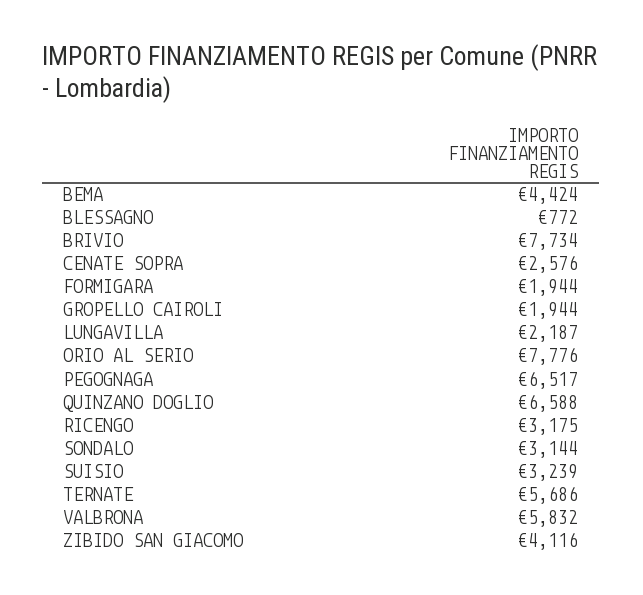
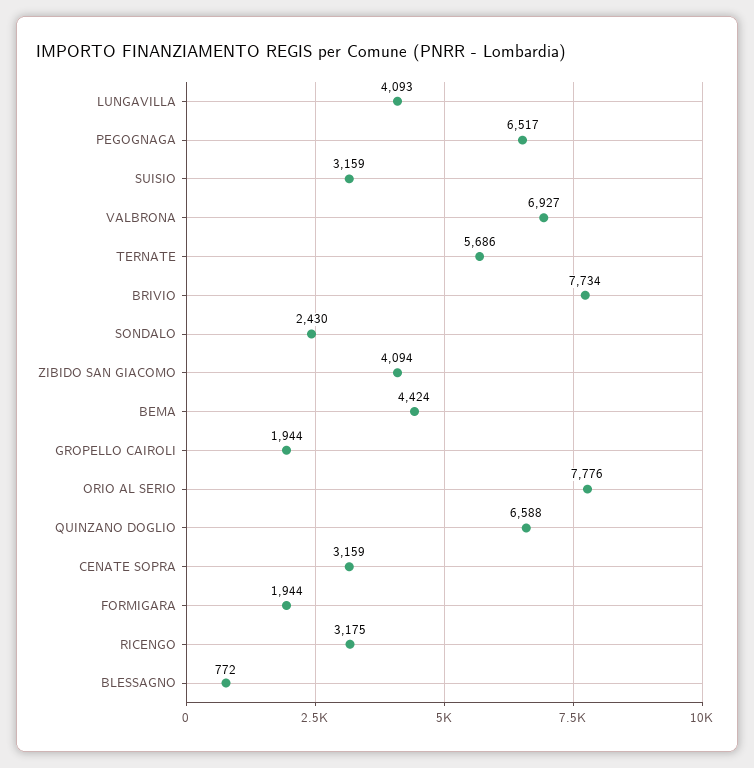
  {
    "BEMA": 4424,
    "BLESSAGNO": 772,
    "BRIVIO": 7734,
-   "CENATE SOPRA": 2576,
+   "CENATE SOPRA": 3159,
    "FORMIGARA": 1944,
    "GROPELLO CAIROLI": 1944,
-   "LUNGAVILLA": 2187,
+   "LUNGAVILLA": 4093,
    "ORIO AL SERIO": 7776,
    "PEGOGNAGA": 6517,
    "QUINZANO DOGLIO": 6588,
    "RICENGO": 3175,
-   "SONDALO": 3144,
+   "SONDALO": 2430,
-   "SUISIO": 3239,
+   "SUISIO": 3159,
    "TERNATE": 5686,
-   "VALBRONA": 5832,
+   "VALBRONA": 6927,
-   "ZIBIDO SAN GIACOMO": 4116
+   "ZIBIDO SAN GIACOMO": 4094
  }

